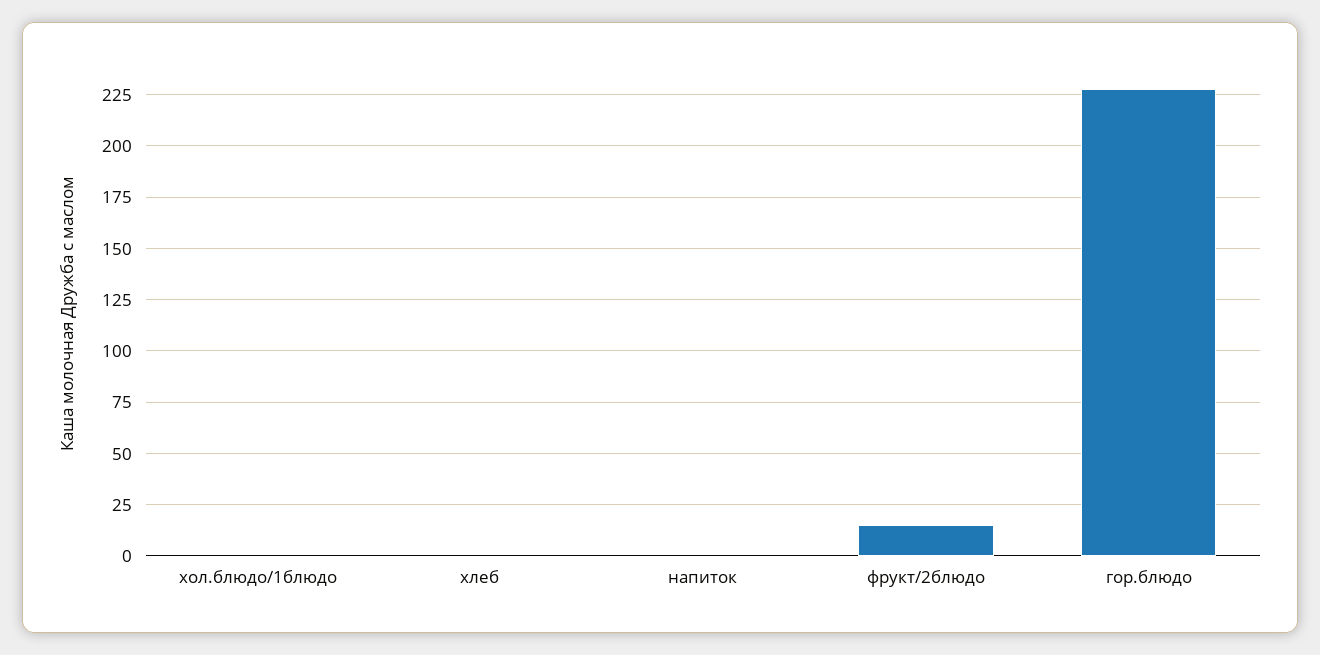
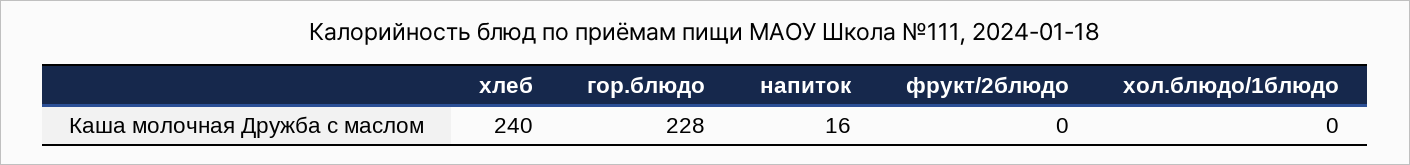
  {
    "хол.блюдо/1блюдо": 0,
-   "хлеб": 0,
+   "хлеб": 240,
-   "напиток": 0,
+   "напиток": 16,
-   "фрукт/2блюдо": 15,
+   "фрукт/2блюдо": 0,
    "гор.блюдо": 228
  }

